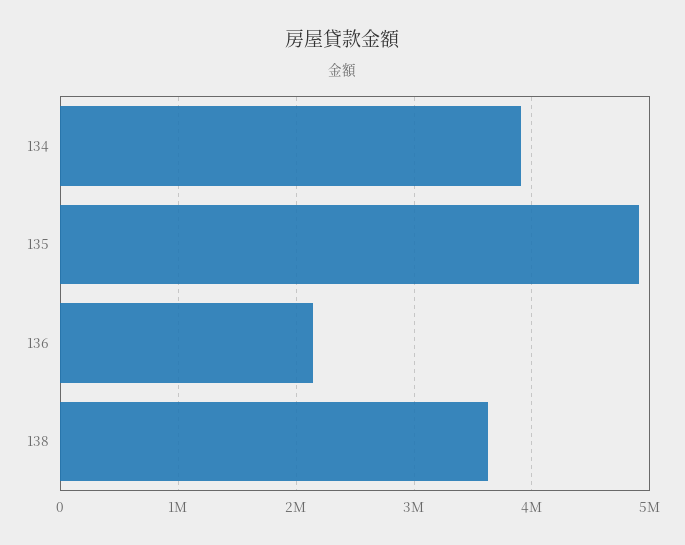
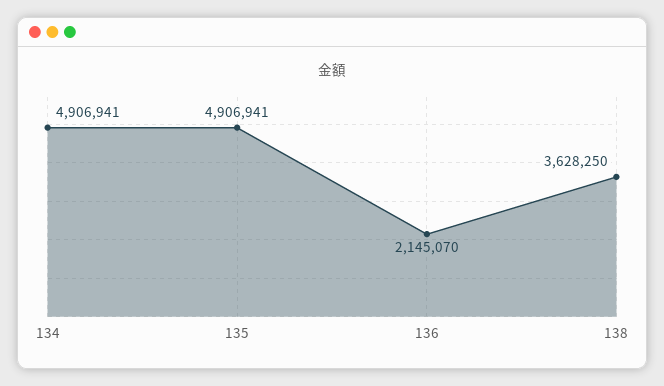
  {
-   "134": 3900000,
+   "134": 4906941,
    "135": 4906941,
    "136": 2145070,
    "138": 3628250
  }

